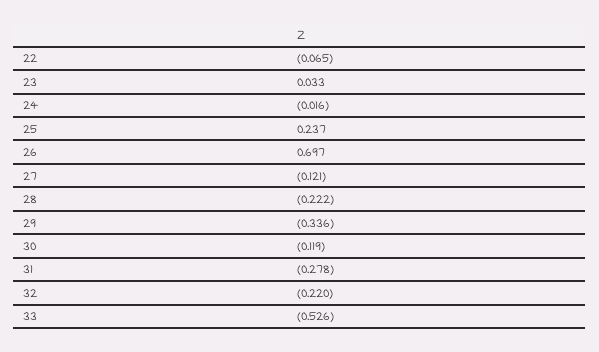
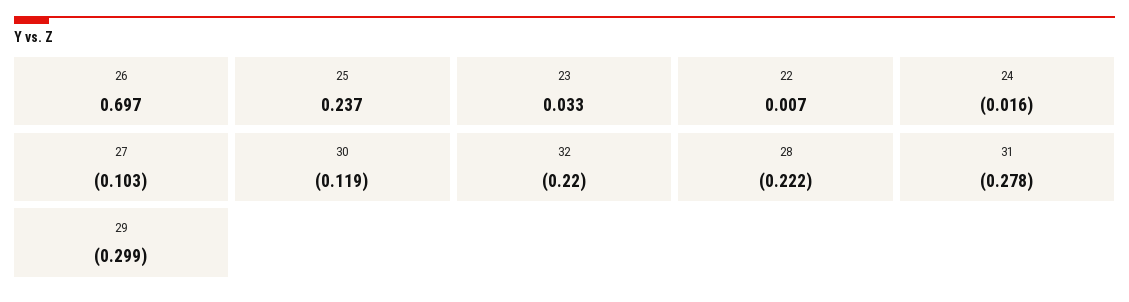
  {
-   "22": -0.065,
+   "22": 0.007,
    "23": 0.033,
    "24": -0.016,
    "25": 0.237,
    "26": 0.697,
-   "27": -0.121,
+   "27": -0.103,
    "28": -0.222,
-   "29": -0.336,
+   "29": -0.299,
    "30": -0.119,
    "31": -0.278,
-   "32": -0.22,
+   "32": -0.22
-   "33": -0.526
  }

